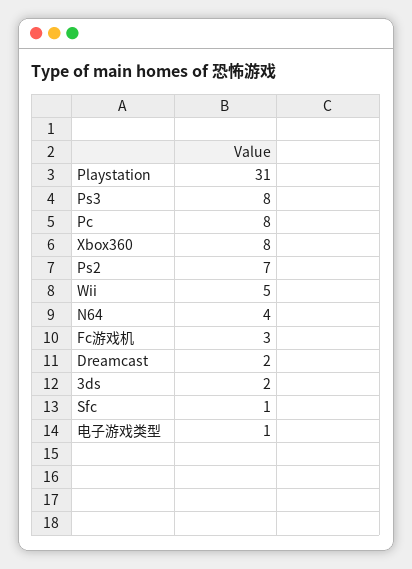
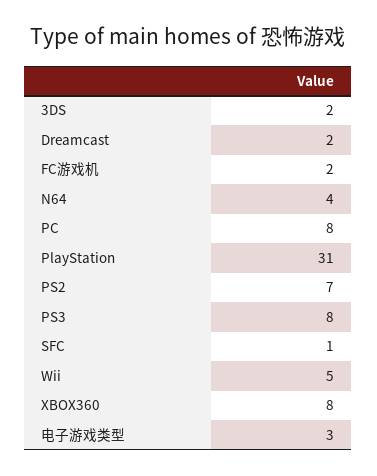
  {
    "Playstation": 31,
    "Ps3": 8,
    "Pc": 8,
    "Xbox360": 8,
    "Ps2": 7,
    "Wii": 5,
    "N64": 4,
-   "Fc游戏机": 3,
+   "Fc游戏机": 2,
    "Dreamcast": 2,
    "3ds": 2,
    "Sfc": 1,
-   "电子游戏类型": 1
+   "电子游戏类型": 3
  }

